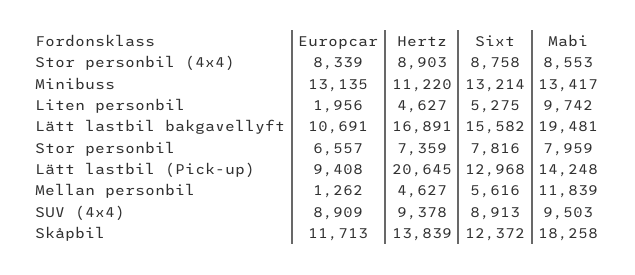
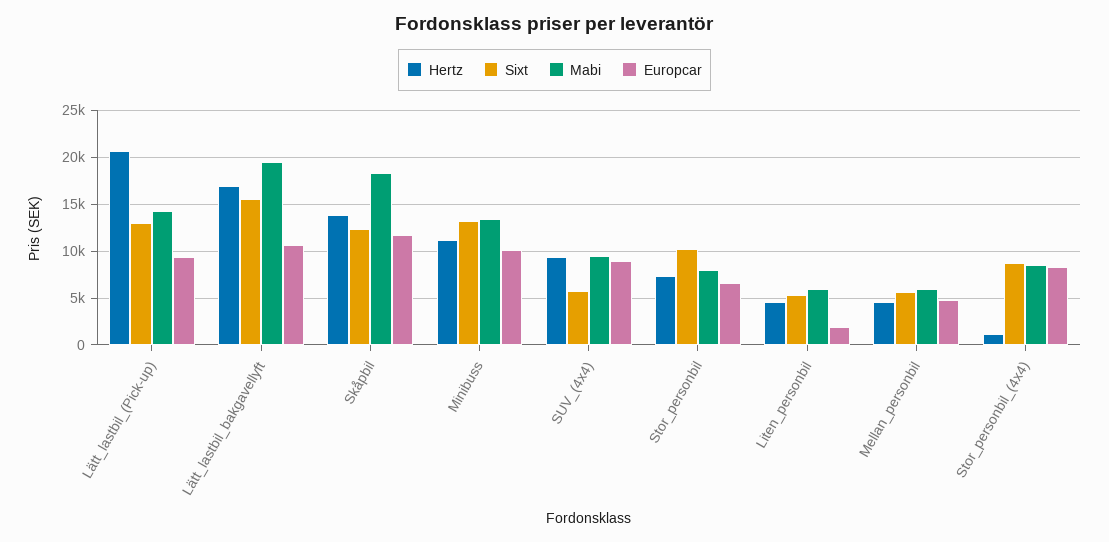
  {
    "Europcar": {
      "Stor personbil (4x4)": 8339,
-     "Minibuss": 13135,
+     "Minibuss": 10000,
      "Liten personbil": 1956,
      "Lätt lastbil bakgavellyft": 10691,
      "Stor personbil": 6557,
      "Lätt lastbil (Pick-up)": 9408,
-     "Mellan personbil": 1262,
+     "Mellan personbil": 5000,
      "SUV (4x4)": 8909,
      "Skåpbil": 11713
    },
    "Hertz": {
-     "Stor personbil (4x4)": 8903,
+     "Stor personbil (4x4)": 1000,
      "Minibuss": 11220,
      "Liten personbil": 4627,
      "Lätt lastbil bakgavellyft": 16891,
      "Stor personbil": 7359,
      "Lätt lastbil (Pick-up)": 20645,
      "Mellan personbil": 4627,
      "SUV (4x4)": 9378,
      "Skåpbil": 13839
    },
    "Sixt": {
      "Stor personbil (4x4)": 8758,
      "Minibuss": 13214,
      "Liten personbil": 5275,
      "Lätt lastbil bakgavellyft": 15582,
-     "Stor personbil": 7816,
+     "Stor personbil": 10000,
      "Lätt lastbil (Pick-up)": 12968,
      "Mellan personbil": 5616,
-     "SUV (4x4)": 8913,
+     "SUV (4x4)": 6000,
      "Skåpbil": 12372
    },
    "Mabi": {
      "Stor personbil (4x4)": 8553,
      "Minibuss": 13417,
-     "Liten personbil": 9742,
+     "Liten personbil": 6000,
      "Lätt lastbil bakgavellyft": 19481,
      "Stor personbil": 7959,
      "Lätt lastbil (Pick-up)": 14248,
-     "Mellan personbil": 11839,
+     "Mellan personbil": 6000,
      "SUV (4x4)": 9503,
      "Skåpbil": 18258
    }
  }

